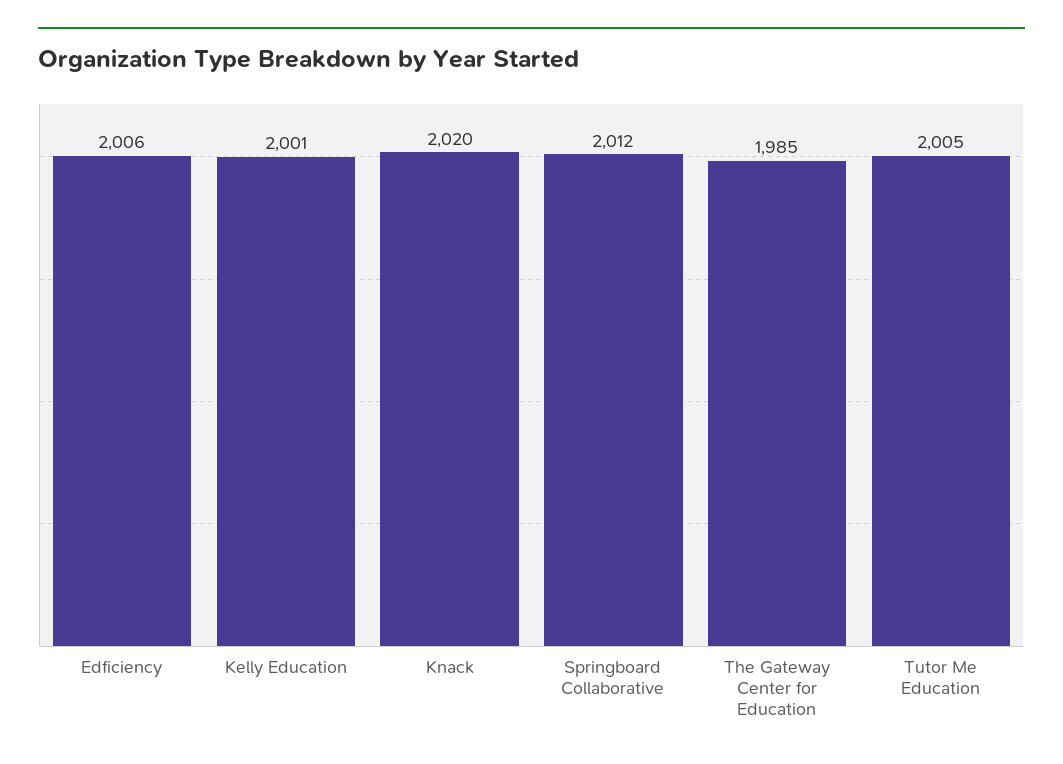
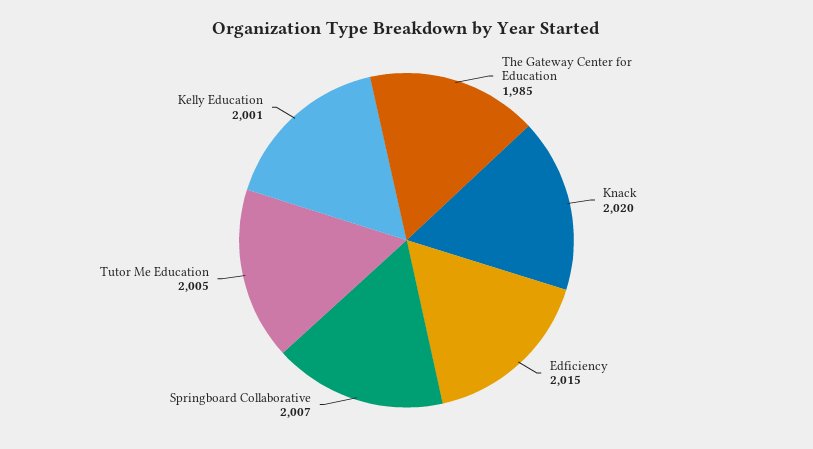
  {
-   "Edficiency": 2006,
+   "Edficiency": 2015,
    "Kelly Education": 2001,
    "Knack": 2020,
-   "Springboard Collaborative": 2012,
+   "Springboard Collaborative": 2007,
    "The Gateway Center for Education": 1985,
    "Tutor Me Education": 2005
  }

